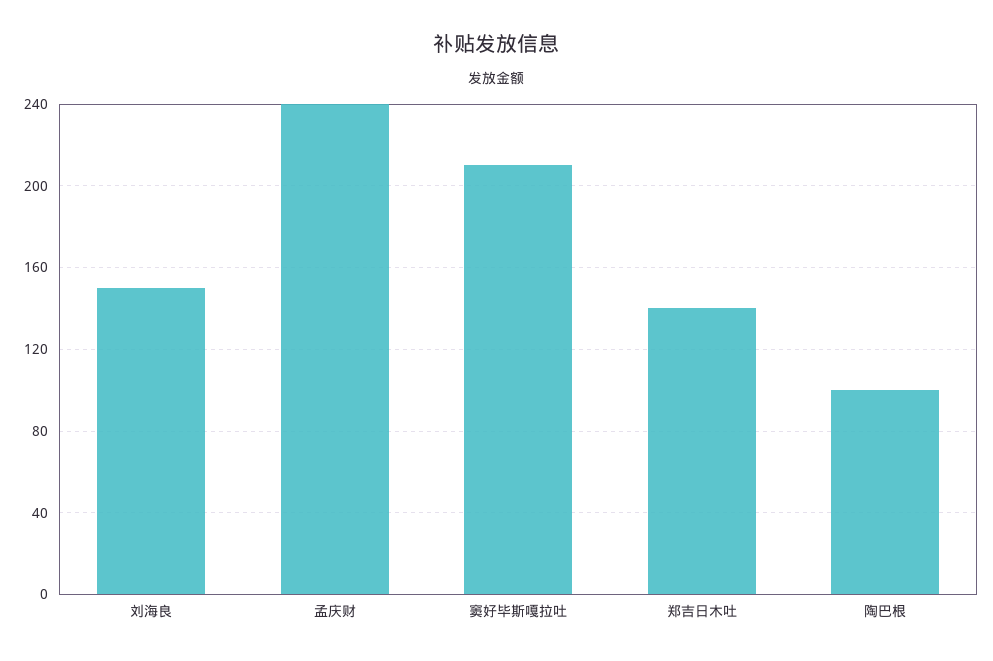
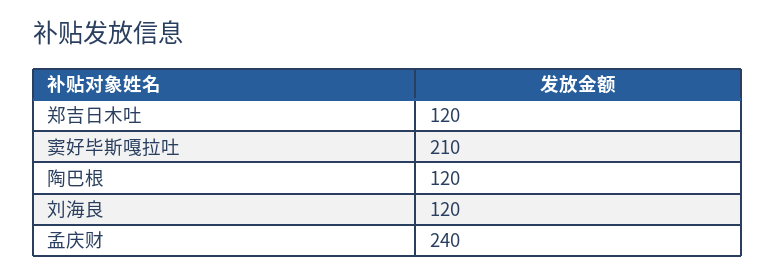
  {
-   "刘海良": 150,
+   "刘海良": 120,
    "孟庆财": 240,
    "窦好毕斯嘎拉吐": 210,
-   "郑吉日木吐": 140,
+   "郑吉日木吐": 120,
-   "陶巴根": 100
+   "陶巴根": 120
  }

